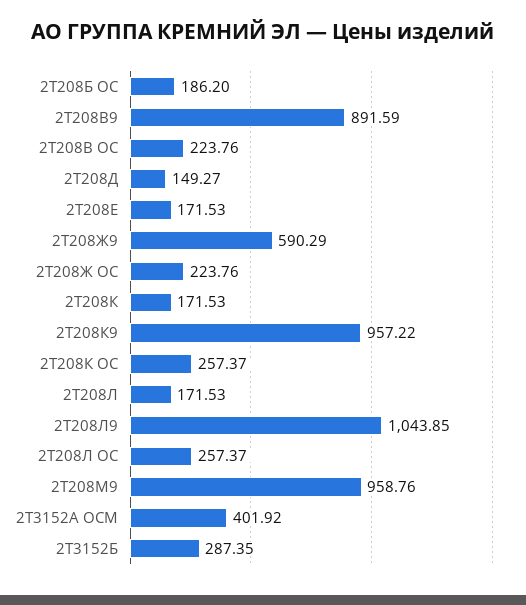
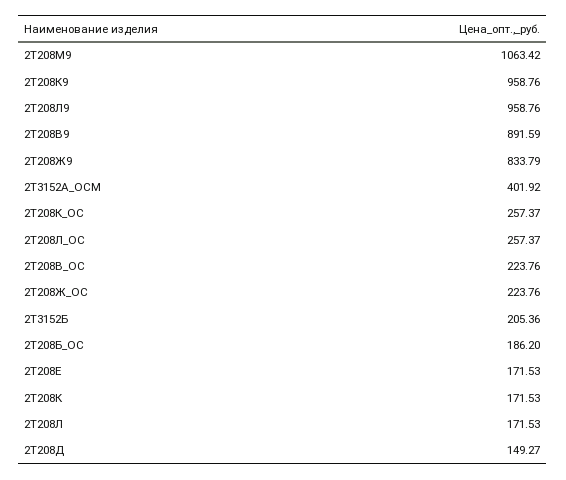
  {
    "2Т208Б ОС": 186.2,
    "2Т208В9": 891.59,
    "2Т208В ОС": 223.76,
    "2Т208Д": 149.27,
    "2Т208Е": 171.53,
-   "2Т208Ж9": 590.29,
+   "2Т208Ж9": 833.79,
    "2Т208Ж ОС": 223.76,
    "2Т208К": 171.53,
-   "2Т208К9": 957.22,
+   "2Т208К9": 958.76,
    "2Т208К ОС": 257.37,
    "2Т208Л": 171.53,
-   "2Т208Л9": 1043.85,
+   "2Т208Л9": 958.76,
    "2Т208Л ОС": 257.37,
-   "2Т208М9": 958.76,
+   "2Т208М9": 1063.42,
    "2Т3152А ОСМ": 401.92,
-   "2Т3152Б": 287.35
+   "2Т3152Б": 205.36
  }

